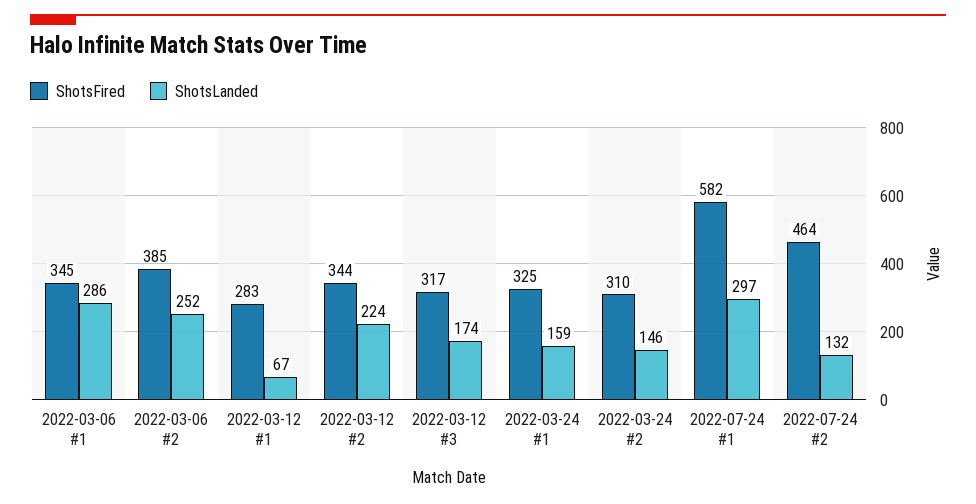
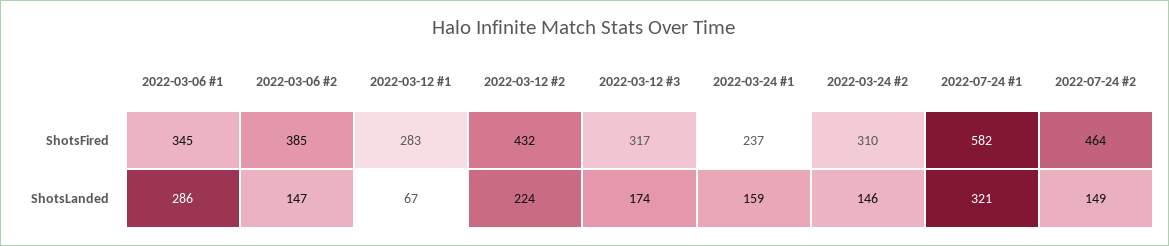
  {
    "ShotsFired": {
      "2022-03-06 #1": 345,
      "2022-03-06 #2": 385,
      "2022-03-12 #1": 283,
-     "2022-03-12 #2": 344,
+     "2022-03-12 #2": 432,
      "2022-03-12 #3": 317,
-     "2022-03-24 #1": 325,
+     "2022-03-24 #1": 237,
      "2022-03-24 #2": 310,
      "2022-07-24 #1": 582,
      "2022-07-24 #2": 464
    },
    "ShotsLanded": {
      "2022-03-06 #1": 286,
-     "2022-03-06 #2": 252,
+     "2022-03-06 #2": 147,
      "2022-03-12 #1": 67,
      "2022-03-12 #2": 224,
      "2022-03-12 #3": 174,
      "2022-03-24 #1": 159,
      "2022-03-24 #2": 146,
-     "2022-07-24 #1": 297,
+     "2022-07-24 #1": 321,
-     "2022-07-24 #2": 132
+     "2022-07-24 #2": 149
    }
  }

